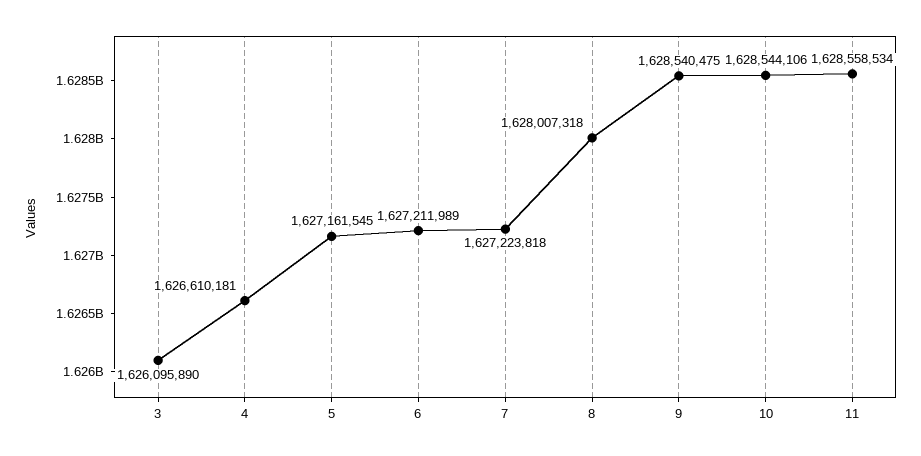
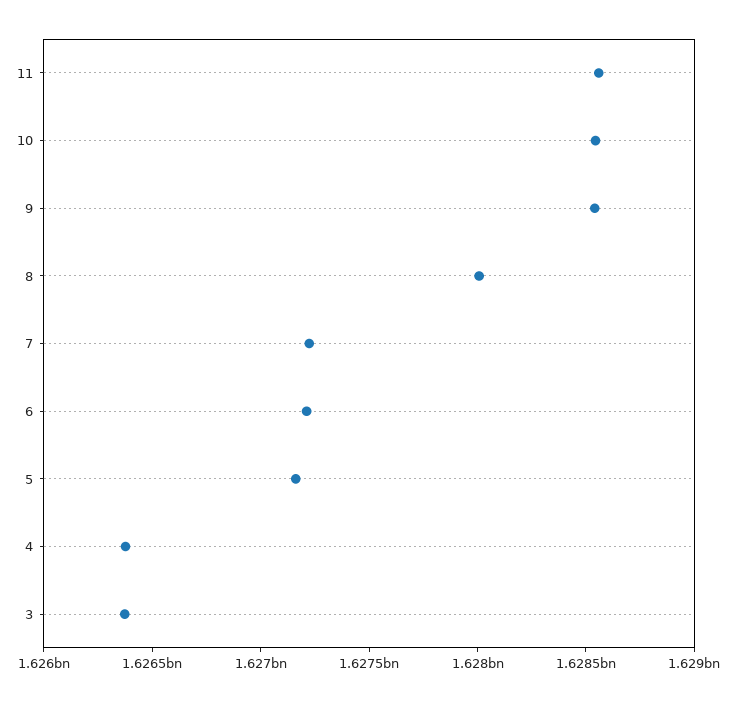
  {
-   "3": 1626095890,
+   "3": 1626400000,
-   "4": 1626610181,
+   "4": 1626400000,
    "5": 1627161545,
    "6": 1627211989,
    "7": 1627223818,
    "8": 1628007318,
    "9": 1628540475,
    "10": 1628544106,
    "11": 1628558534
  }

